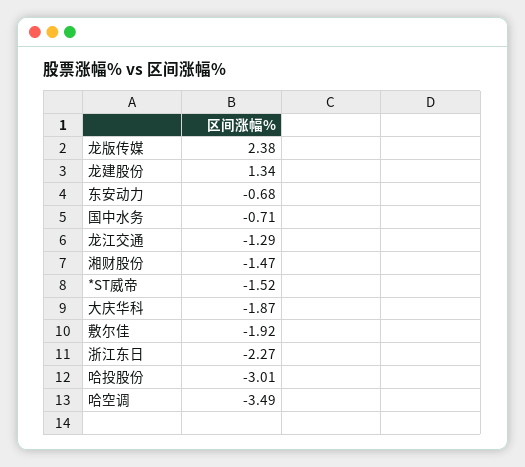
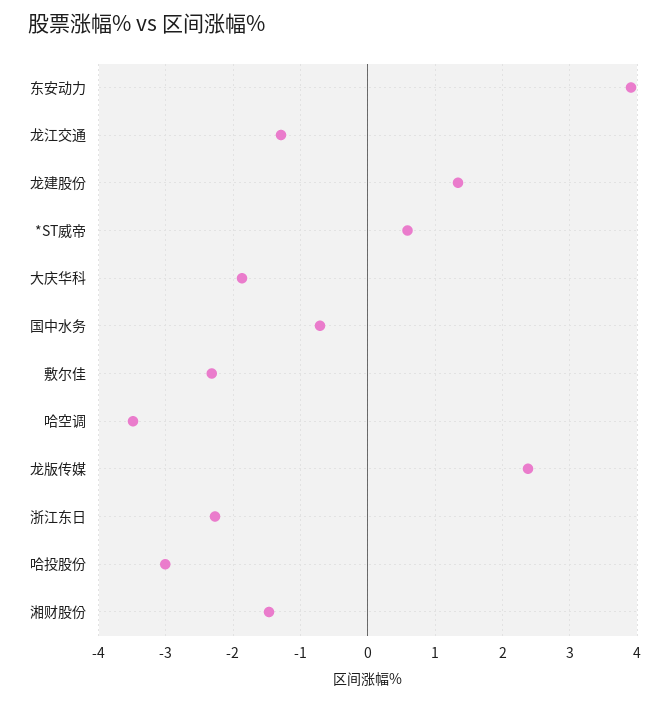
  {
    "龙版传媒": 2.38,
    "龙建股份": 1.34,
-   "东安动力": -0.68,
+   "东安动力": 3.9,
    "国中水务": -0.71,
    "龙江交通": -1.29,
    "湘财股份": -1.47,
-   "*ST威帝": -1.52,
+   "*ST威帝": 0.6,
    "大庆华科": -1.87,
-   "敷尔佳": -1.92,
+   "敷尔佳": -2.3,
    "浙江东日": -2.27,
    "哈投股份": -3.01,
    "哈空调": -3.49
  }

